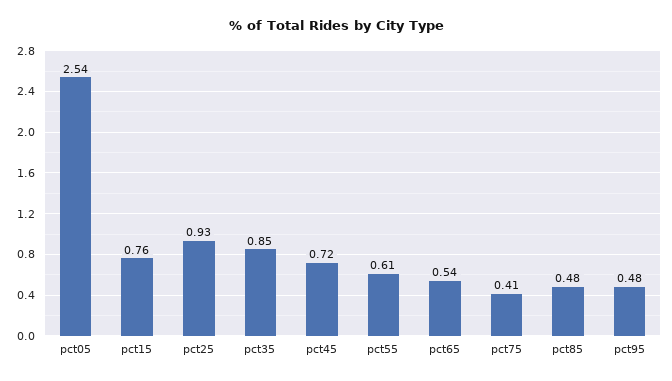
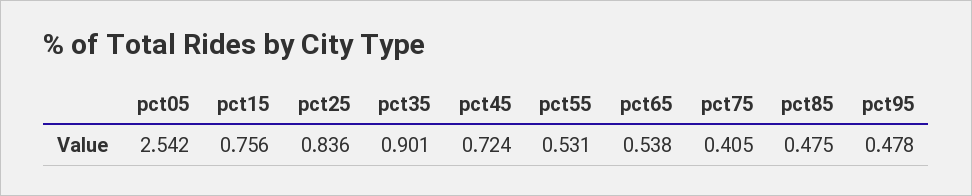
  {
    "pct05": 2.542,
    "pct15": 0.756,
-   "pct25": 0.93,
+   "pct25": 0.836,
-   "pct35": 0.85,
+   "pct35": 0.901,
    "pct45": 0.724,
-   "pct55": 0.61,
+   "pct55": 0.531,
    "pct65": 0.538,
    "pct75": 0.405,
    "pct85": 0.475,
    "pct95": 0.478
  }

